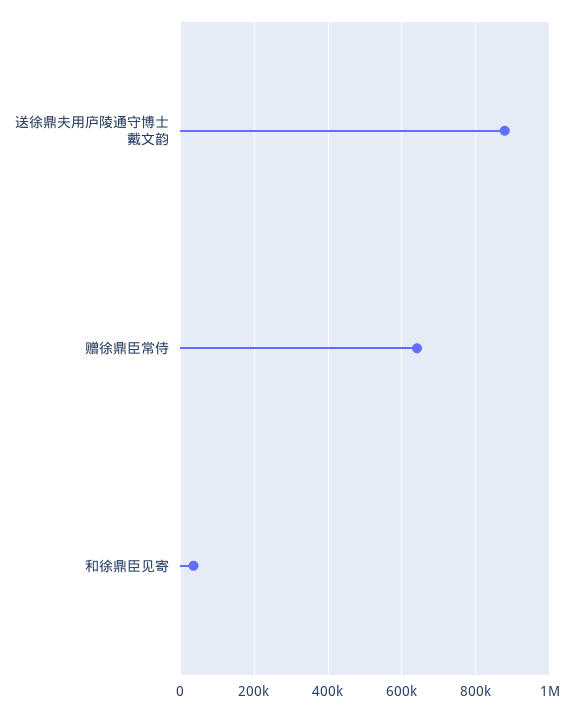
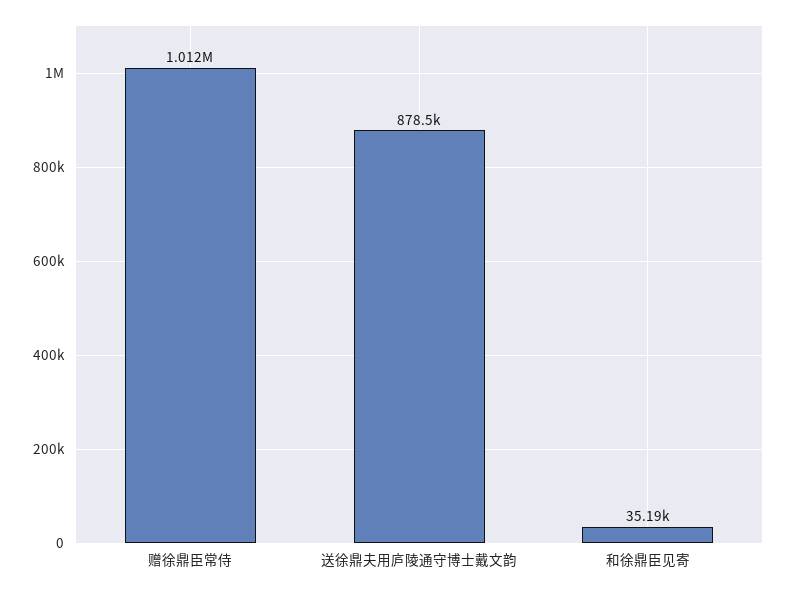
  {
    "送徐鼎夫用庐陵通守博士戴文韵": 878500,
-   "赠徐鼎臣常侍": 640000,
+   "赠徐鼎臣常侍": 1012000,
    "和徐鼎臣见寄": 35190
  }

